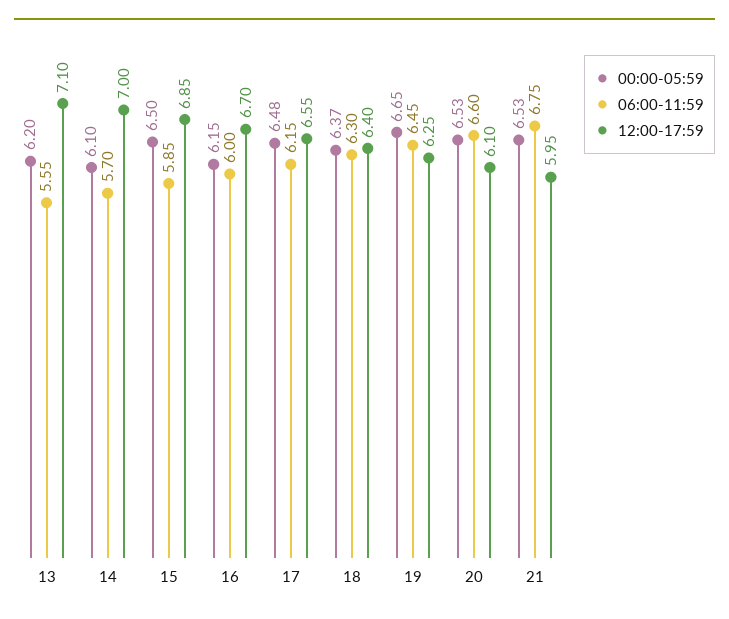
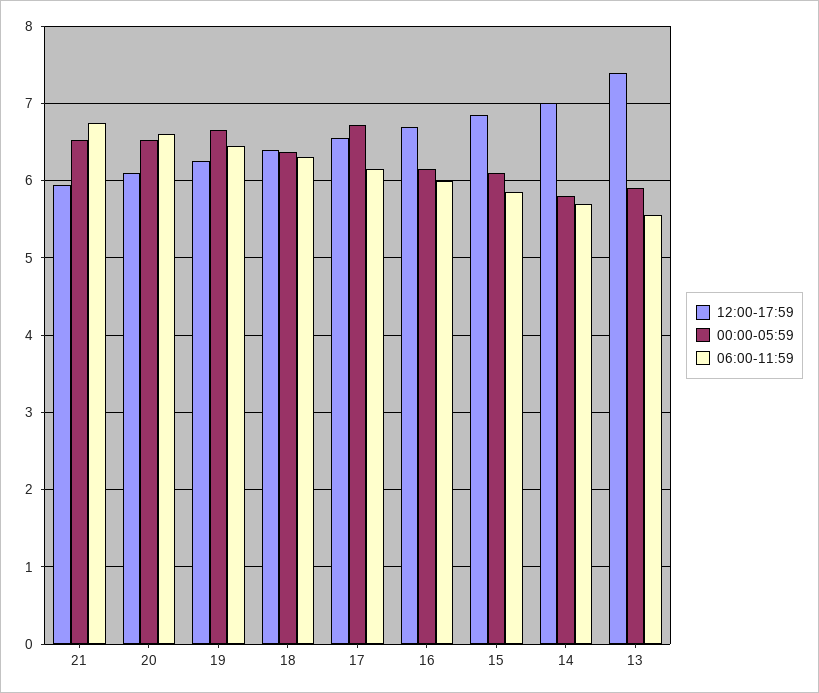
  {
    "00:00-05:59": {
-     "13": 6.2,
+     "13": 5.9,
-     "14": 6.1,
+     "14": 5.8,
-     "15": 6.5,
+     "15": 6.1,
      "16": 6.15,
-     "17": 6.48,
+     "17": 6.7,
      "18": 6.37,
      "19": 6.65,
      "20": 6.53,
      "21": 6.53
    },
    "06:00-11:59": {
      "13": 5.55,
      "14": 5.7,
      "15": 5.85,
      "16": 6,
      "17": 6.15,
      "18": 6.3,
      "19": 6.45,
      "20": 6.6,
      "21": 6.75
    },
    "12:00-17:59": {
-     "13": 7.1,
+     "13": 7.4,
      "14": 7,
      "15": 6.85,
      "16": 6.7,
      "17": 6.55,
      "18": 6.4,
      "19": 6.25,
      "20": 6.1,
      "21": 5.95
    }
  }

